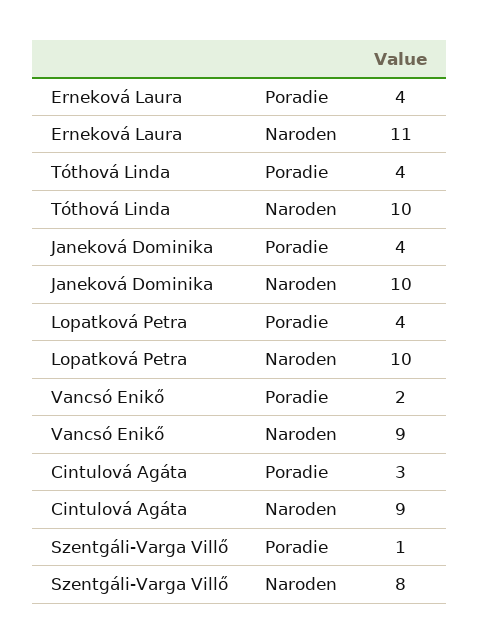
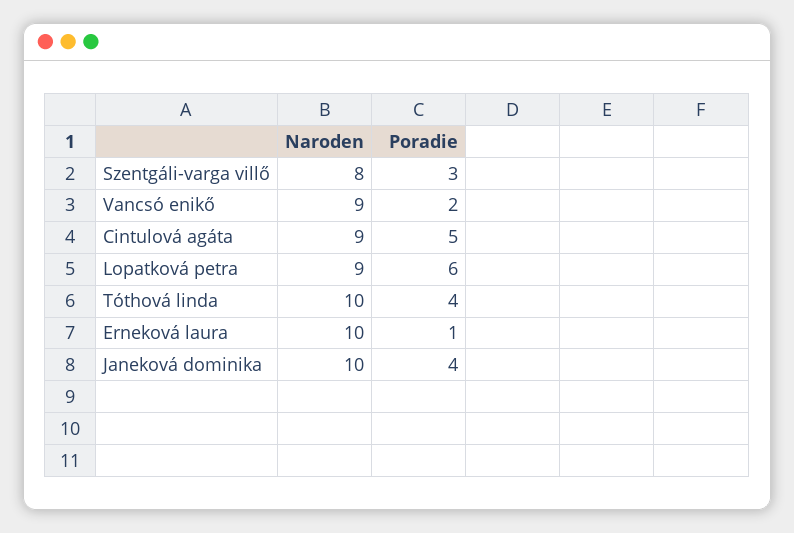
  {
    "Erneková Laura": {
-     "Poradie": 4,
+     "Poradie": 1,
-     "Naroden": 11
+     "Naroden": 10
    },
    "Tóthová Linda": {
      "Poradie": 4,
      "Naroden": 10
    },
    "Janeková Dominika": {
      "Poradie": 4,
      "Naroden": 10
    },
    "Lopatková Petra": {
-     "Poradie": 4,
+     "Poradie": 6,
-     "Naroden": 10
+     "Naroden": 9
    },
    "Vancsó Enikő": {
      "Poradie": 2,
      "Naroden": 9
    },
    "Cintulová Agáta": {
-     "Poradie": 3,
+     "Poradie": 5,
      "Naroden": 9
    },
    "Szentgáli-Varga Villő": {
-     "Poradie": 1,
+     "Poradie": 3,
      "Naroden": 8
    }
  }

